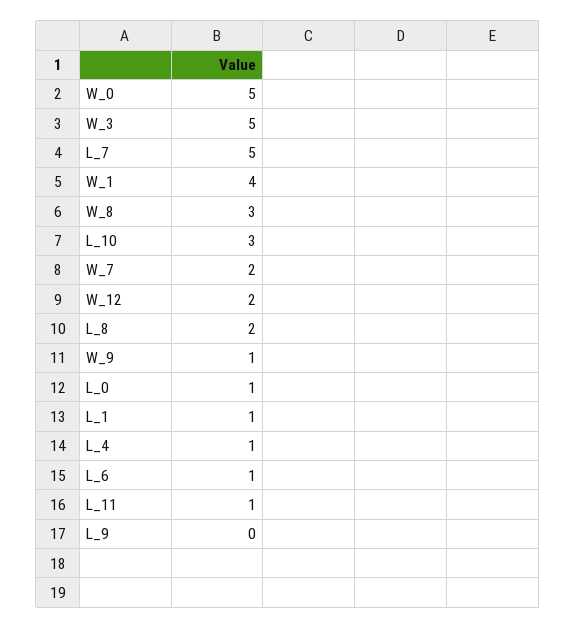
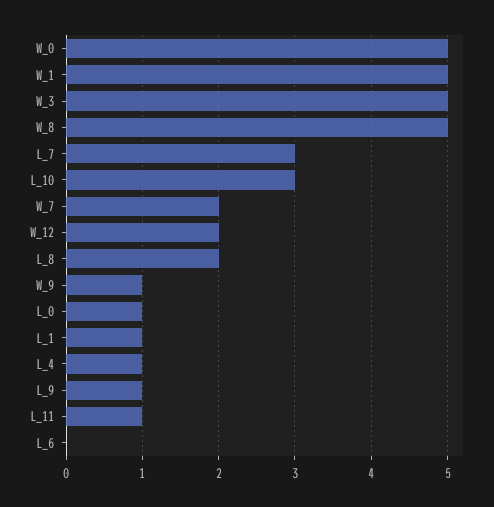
  {
    "W_0": 5,
    "W_3": 5,
-   "L_7": 5,
+   "L_7": 3,
-   "W_1": 4,
+   "W_1": 5,
-   "W_8": 3,
+   "W_8": 5,
    "L_10": 3,
    "W_7": 2,
    "W_12": 2,
    "L_8": 2,
    "W_9": 1,
    "L_0": 1,
    "L_1": 1,
    "L_4": 1,
-   "L_6": 1,
+   "L_6": 0,
    "L_11": 1,
-   "L_9": 0
+   "L_9": 1
  }

